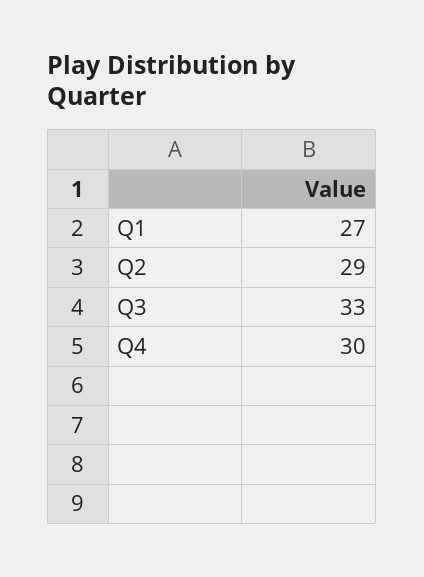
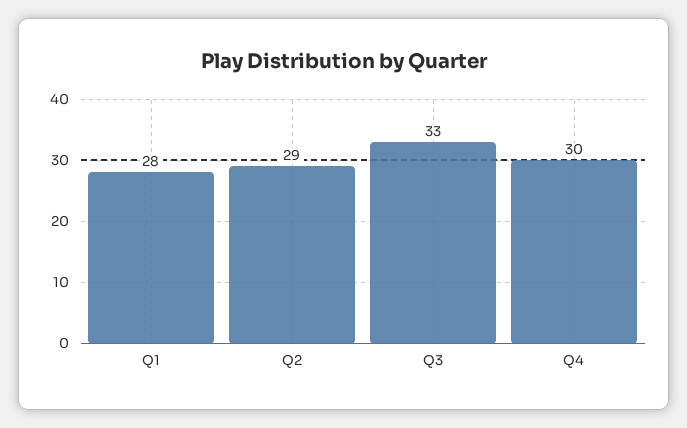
  {
-   "Q1": 27,
+   "Q1": 28,
    "Q2": 29,
    "Q3": 33,
    "Q4": 30
  }

